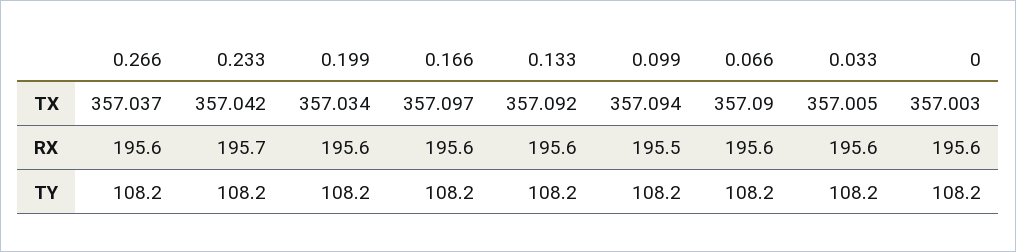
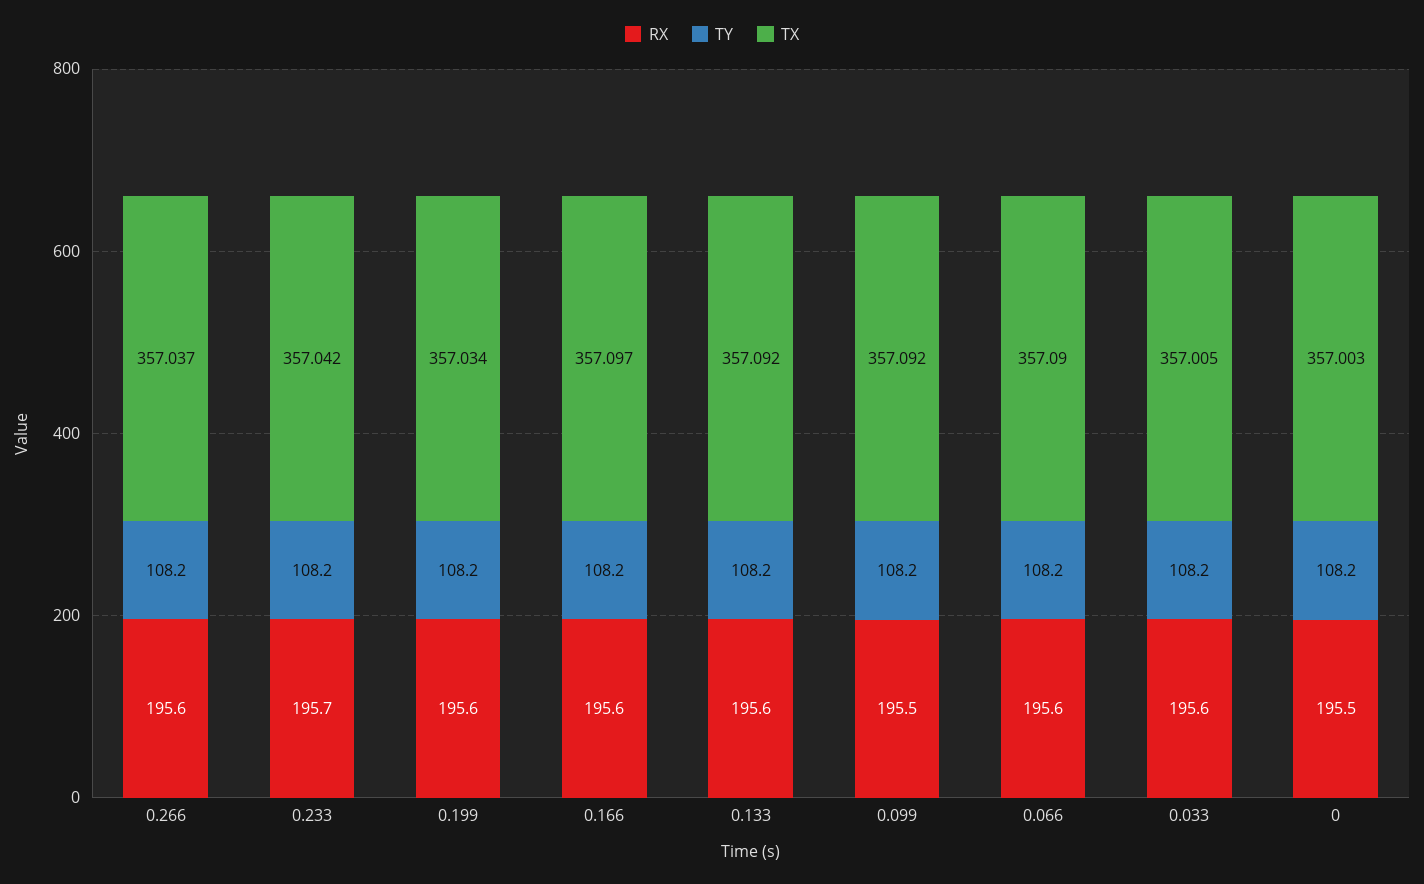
  {
    "TX": {
      "0.266": 357.037,
      "0.233": 357.042,
      "0.199": 357.034,
      "0.166": 357.097,
      "0.133": 357.092,
-     "0.099": 357.094,
+     "0.099": 357.092,
      "0.066": 357.09,
      "0.033": 357.005,
      "0": 357.003
    },
    "RX": {
      "0.266": 195.6,
      "0.233": 195.7,
      "0.199": 195.6,
      "0.166": 195.6,
      "0.133": 195.6,
      "0.099": 195.5,
      "0.066": 195.6,
      "0.033": 195.6,
-     "0": 195.6
+     "0": 195.5
    },
    "TY": {
      "0.266": 108.2,
      "0.233": 108.2,
      "0.199": 108.2,
      "0.166": 108.2,
      "0.133": 108.2,
      "0.099": 108.2,
      "0.066": 108.2,
      "0.033": 108.2,
      "0": 108.2
    }
  }

